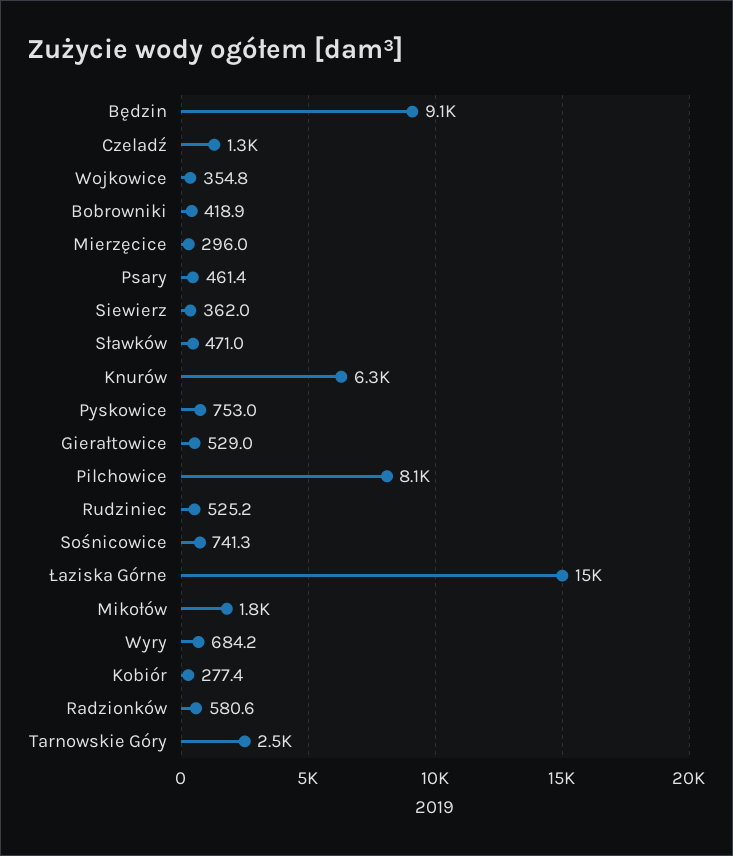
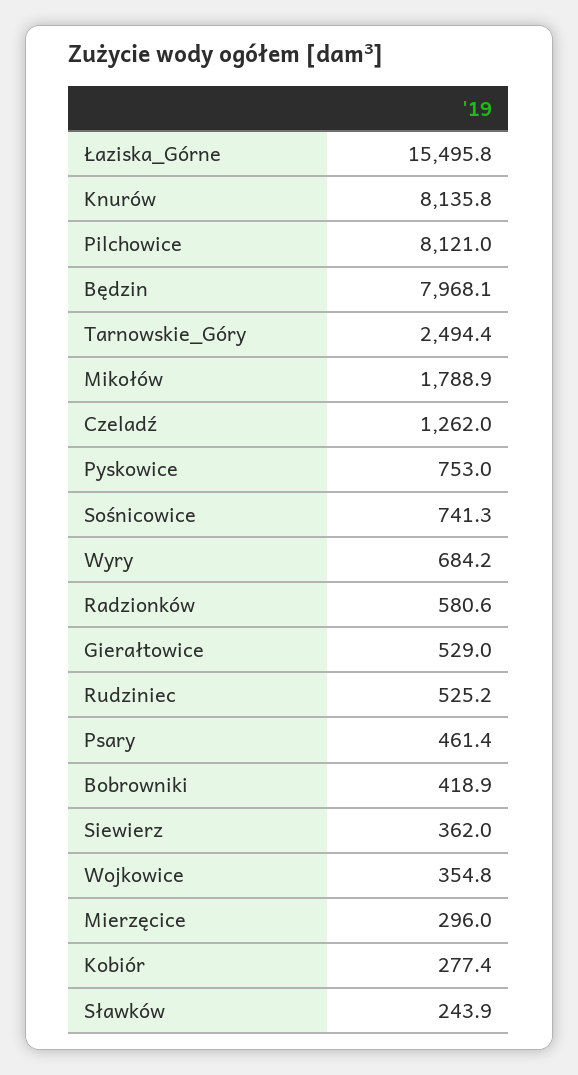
  {
-   "Będzin": 9100,
+   "Będzin": 7968.1,
    "Czeladź": 1262,
    "Wojkowice": 354.8,
    "Bobrowniki": 418.9,
    "Mierzęcice": 296,
    "Psary": 461.4,
    "Siewierz": 362,
-   "Sławków": 471,
+   "Sławków": 243.9,
-   "Knurów": 6300,
+   "Knurów": 8135.8,
    "Pyskowice": 753,
    "Gierałtowice": 529,
    "Pilchowice": 8121,
    "Rudziniec": 525.2,
    "Sośnicowice": 741.3,
    "Łaziska Górne": 15495.8,
    "Mikołów": 1788.9,
    "Wyry": 684.2,
    "Kobiór": 277.4,
    "Radzionków": 580.6,
    "Tarnowskie Góry": 2494.4
  }

